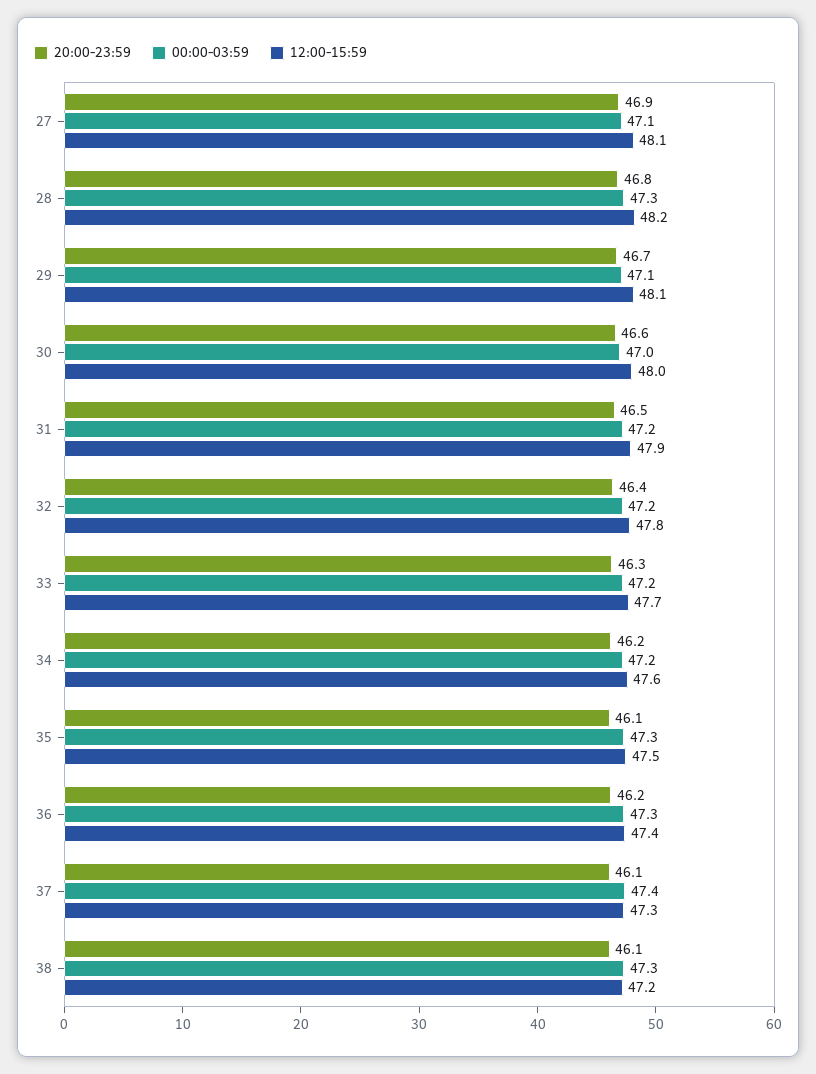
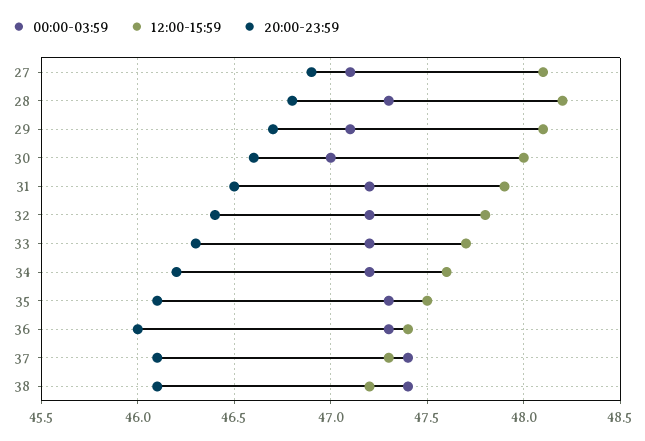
  {
    "20:00-23:59": {
      "27": 46.9,
      "28": 46.8,
      "29": 46.7,
      "30": 46.6,
      "31": 46.5,
      "32": 46.4,
      "33": 46.3,
      "34": 46.2,
      "35": 46.1,
-     "36": 46.2,
+     "36": 46,
      "37": 46.1,
      "38": 46.1
    },
    "00:00-03:59": {
      "27": 47.1,
      "28": 47.3,
      "29": 47.1,
      "30": 47,
      "31": 47.2,
      "32": 47.2,
      "33": 47.2,
      "34": 47.2,
      "35": 47.3,
      "36": 47.3,
      "37": 47.4,
-     "38": 47.3
+     "38": 47.4
    },
    "12:00-15:59": {
      "27": 48.1,
      "28": 48.2,
      "29": 48.1,
      "30": 48,
      "31": 47.9,
      "32": 47.8,
      "33": 47.7,
      "34": 47.6,
      "35": 47.5,
      "36": 47.4,
      "37": 47.3,
      "38": 47.2
    }
  }

